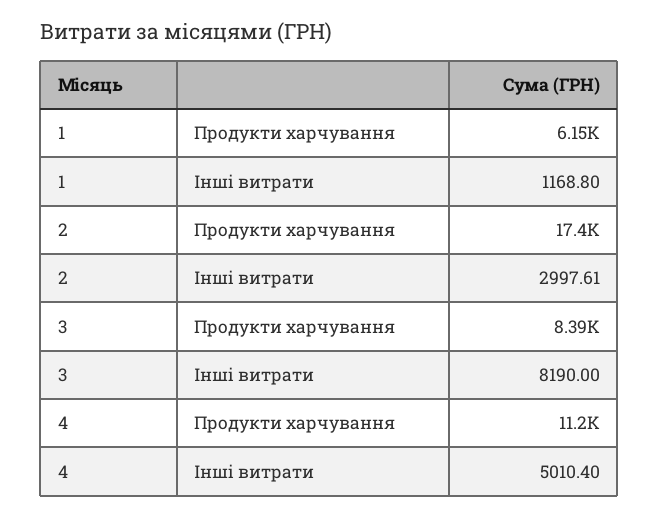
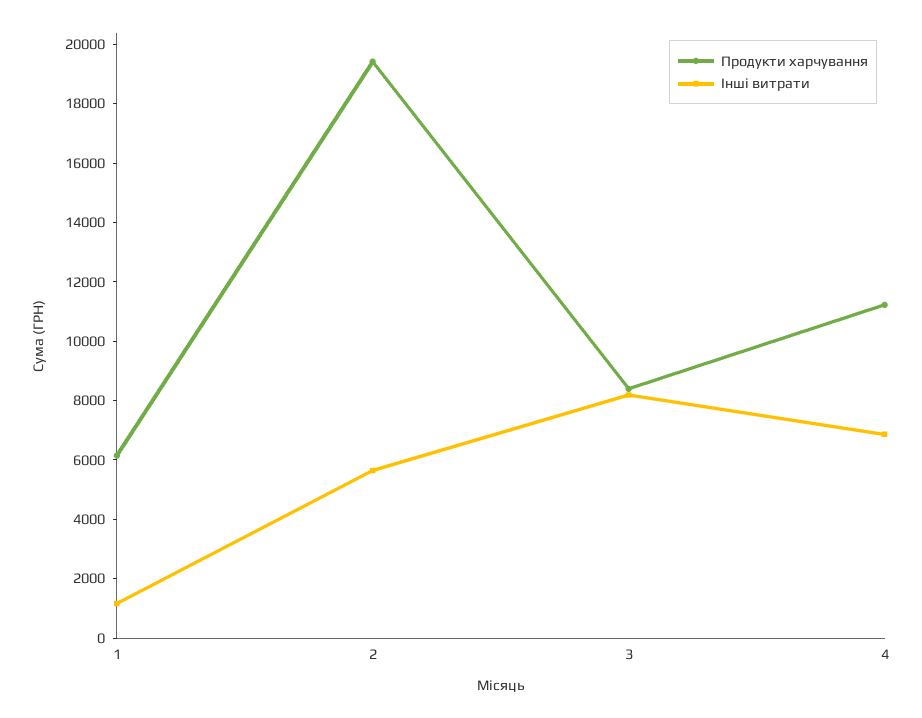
  {
    "Продукти харчування": {
      "1": 6150,
-     "2": 17400,
+     "2": 19500,
      "3": 8390,
      "4": 11200
    },
    "Інші витрати": {
      "1": 1168.8,
-     "2": 2997.61,
+     "2": 5500,
      "3": 8190,
-     "4": 5010.4
+     "4": 7000
    }
  }

